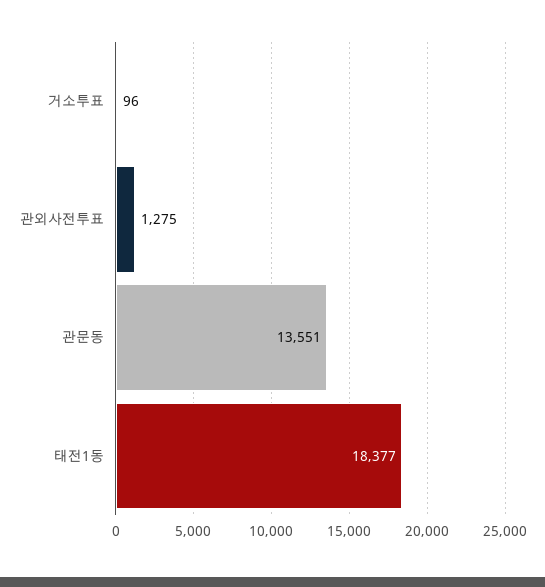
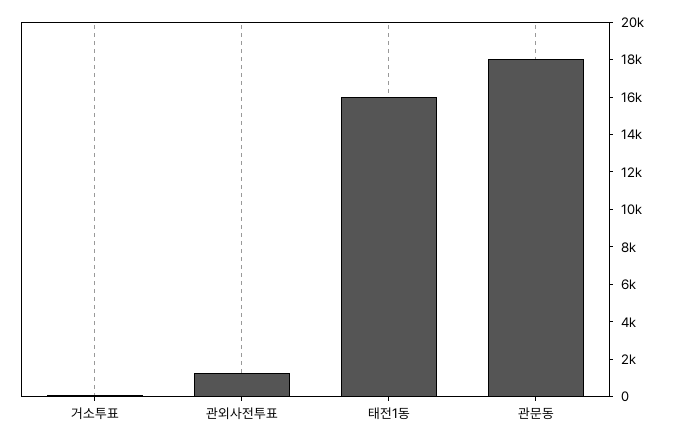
  {
    "거소투표": 96,
    "관외사전투표": 1275,
-   "관문동": 13551,
+   "관문동": 18000,
-   "태전1동": 18377
+   "태전1동": 16000
  }

